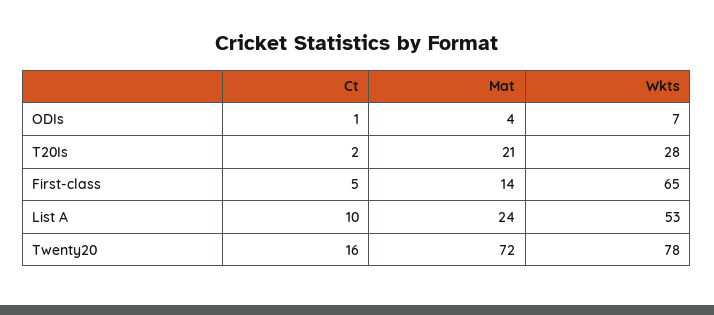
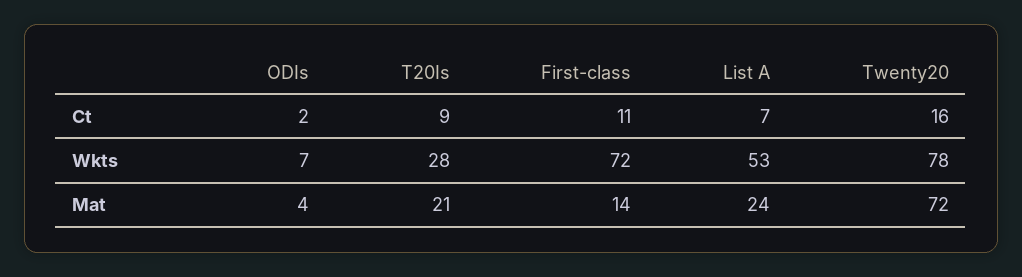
  {
    "Ct": {
-     "ODIs": 1,
+     "ODIs": 2,
-     "T20Is": 2,
+     "T20Is": 9,
-     "First-class": 5,
+     "First-class": 11,
-     "List A": 10,
+     "List A": 7,
      "Twenty20": 16
    },
    "Mat": {
      "ODIs": 4,
      "T20Is": 21,
      "First-class": 14,
      "List A": 24,
      "Twenty20": 72
    },
    "Wkts": {
      "ODIs": 7,
      "T20Is": 28,
-     "First-class": 65,
+     "First-class": 72,
      "List A": 53,
      "Twenty20": 78
    }
  }

